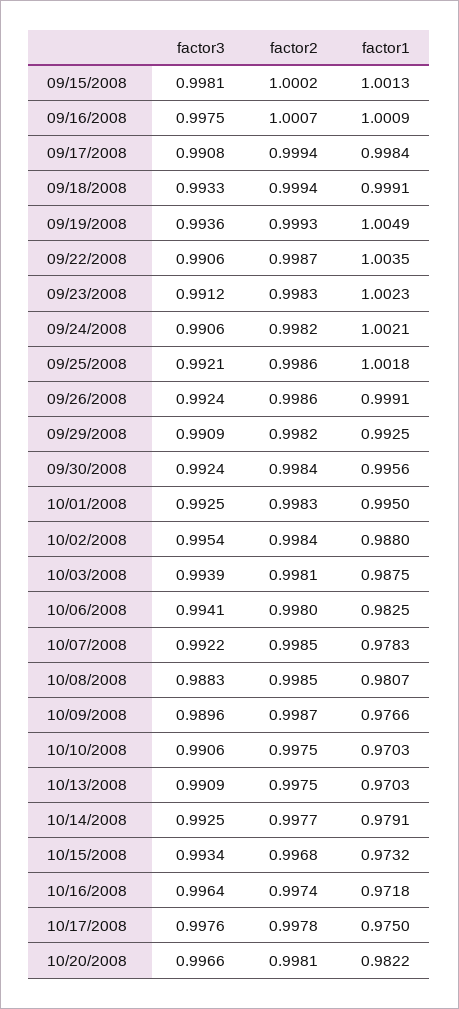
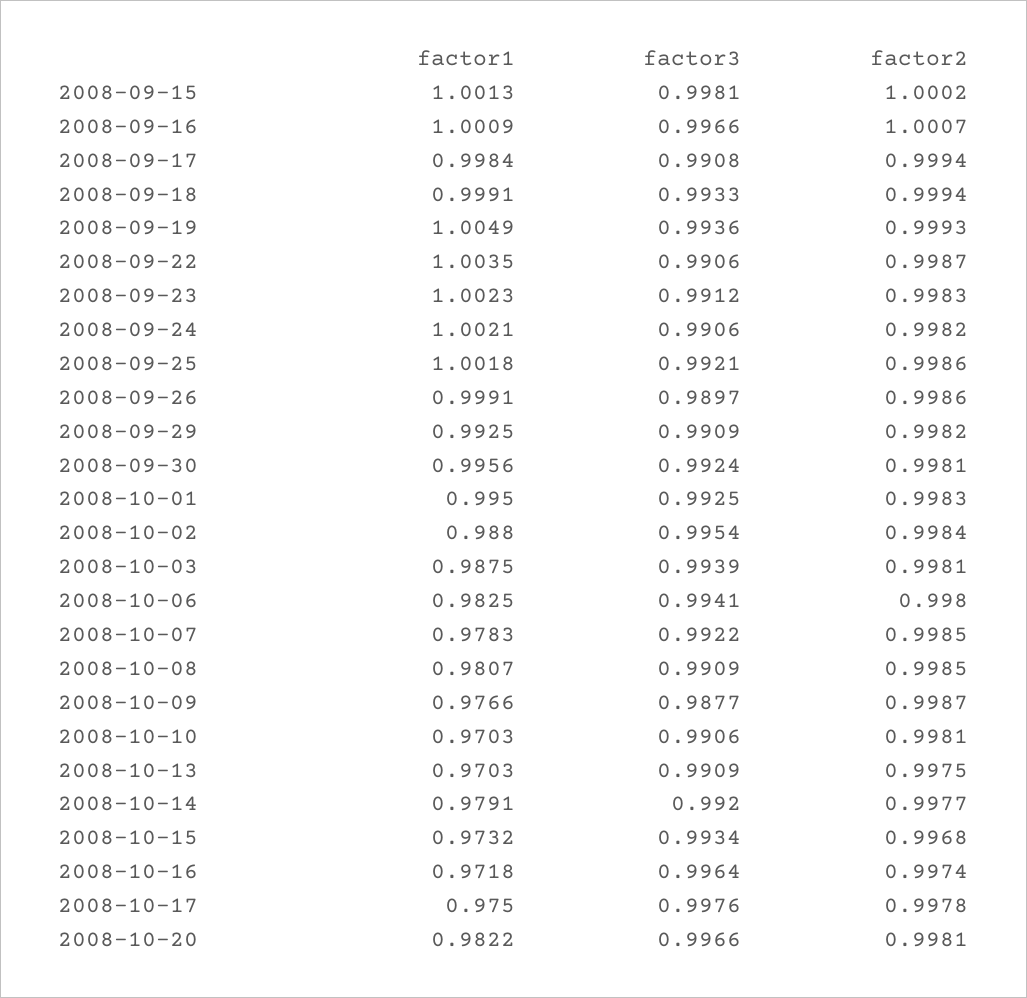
  {
    "factor3": {
      "09/15/2008": 0.9981,
-     "09/16/2008": 0.9975,
+     "09/16/2008": 0.9966,
      "09/17/2008": 0.9908,
      "09/18/2008": 0.9933,
      "09/19/2008": 0.9936,
      "09/22/2008": 0.9906,
      "09/23/2008": 0.9912,
      "09/24/2008": 0.9906,
      "09/25/2008": 0.9921,
-     "09/26/2008": 0.9924,
+     "09/26/2008": 0.9897,
      "09/29/2008": 0.9909,
      "09/30/2008": 0.9924,
      "10/01/2008": 0.9925,
      "10/02/2008": 0.9954,
      "10/03/2008": 0.9939,
      "10/06/2008": 0.9941,
      "10/07/2008": 0.9922,
-     "10/08/2008": 0.9883,
+     "10/08/2008": 0.9909,
-     "10/09/2008": 0.9896,
+     "10/09/2008": 0.9877,
      "10/10/2008": 0.9906,
      "10/13/2008": 0.9909,
-     "10/14/2008": 0.9925,
+     "10/14/2008": 0.992,
      "10/15/2008": 0.9934,
      "10/16/2008": 0.9964,
      "10/17/2008": 0.9976,
      "10/20/2008": 0.9966
    },
    "factor2": {
      "09/15/2008": 1.0002,
      "09/16/2008": 1.0007,
      "09/17/2008": 0.9994,
      "09/18/2008": 0.9994,
      "09/19/2008": 0.9993,
      "09/22/2008": 0.9987,
      "09/23/2008": 0.9983,
      "09/24/2008": 0.9982,
      "09/25/2008": 0.9986,
      "09/26/2008": 0.9986,
      "09/29/2008": 0.9982,
-     "09/30/2008": 0.9984,
+     "09/30/2008": 0.9981,
      "10/01/2008": 0.9983,
      "10/02/2008": 0.9984,
      "10/03/2008": 0.9981,
      "10/06/2008": 0.998,
      "10/07/2008": 0.9985,
      "10/08/2008": 0.9985,
      "10/09/2008": 0.9987,
-     "10/10/2008": 0.9975,
+     "10/10/2008": 0.9981,
      "10/13/2008": 0.9975,
      "10/14/2008": 0.9977,
      "10/15/2008": 0.9968,
      "10/16/2008": 0.9974,
      "10/17/2008": 0.9978,
      "10/20/2008": 0.9981
    },
    "factor1": {
      "09/15/2008": 1.0013,
      "09/16/2008": 1.0009,
      "09/17/2008": 0.9984,
      "09/18/2008": 0.9991,
      "09/19/2008": 1.0049,
      "09/22/2008": 1.0035,
      "09/23/2008": 1.0023,
      "09/24/2008": 1.0021,
      "09/25/2008": 1.0018,
      "09/26/2008": 0.9991,
      "09/29/2008": 0.9925,
      "09/30/2008": 0.9956,
      "10/01/2008": 0.995,
      "10/02/2008": 0.988,
      "10/03/2008": 0.9875,
      "10/06/2008": 0.9825,
      "10/07/2008": 0.9783,
      "10/08/2008": 0.9807,
      "10/09/2008": 0.9766,
      "10/10/2008": 0.9703,
      "10/13/2008": 0.9703,
      "10/14/2008": 0.9791,
      "10/15/2008": 0.9732,
      "10/16/2008": 0.9718,
      "10/17/2008": 0.975,
      "10/20/2008": 0.9822
    }
  }

